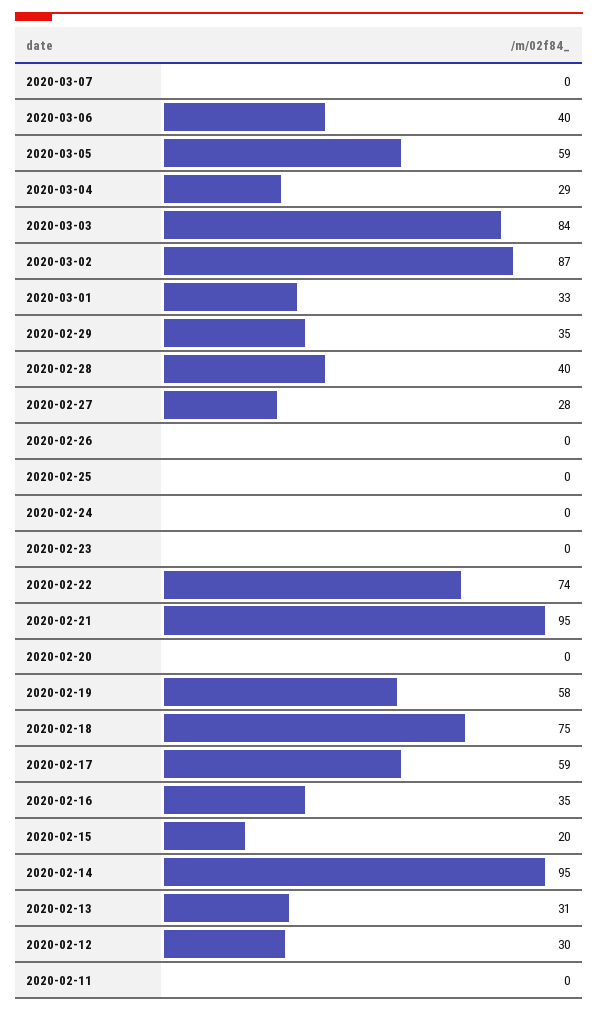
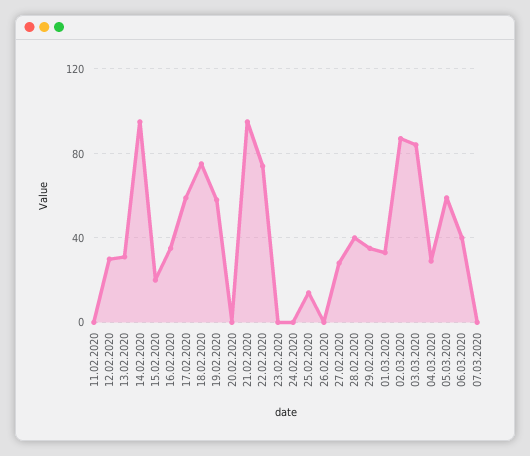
  {
    "2020-03-07": 0,
    "2020-03-06": 40,
    "2020-03-05": 59,
    "2020-03-04": 29,
    "2020-03-03": 84,
    "2020-03-02": 87,
    "2020-03-01": 33,
    "2020-02-29": 35,
    "2020-02-28": 40,
    "2020-02-27": 28,
    "2020-02-26": 0,
-   "2020-02-25": 0,
+   "2020-02-25": 15,
    "2020-02-24": 0,
    "2020-02-23": 0,
    "2020-02-22": 74,
    "2020-02-21": 95,
    "2020-02-20": 0,
    "2020-02-19": 58,
    "2020-02-18": 75,
    "2020-02-17": 59,
    "2020-02-16": 35,
    "2020-02-15": 20,
    "2020-02-14": 95,
    "2020-02-13": 31,
    "2020-02-12": 30,
    "2020-02-11": 0
  }

